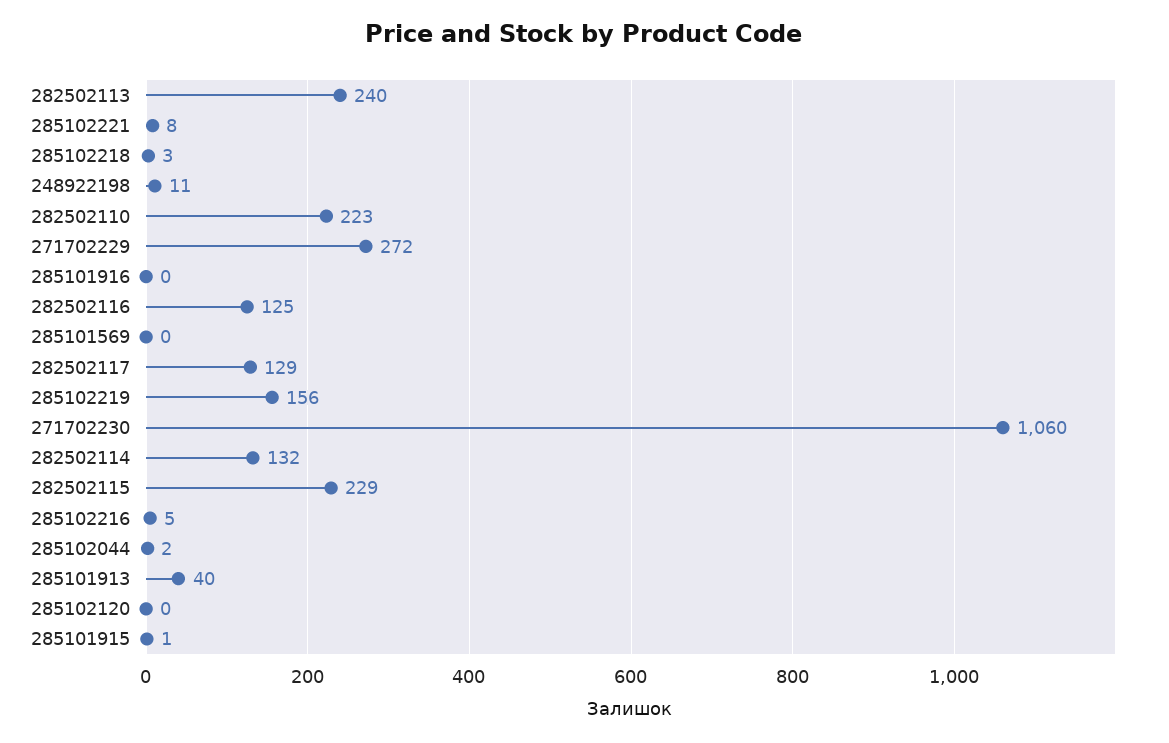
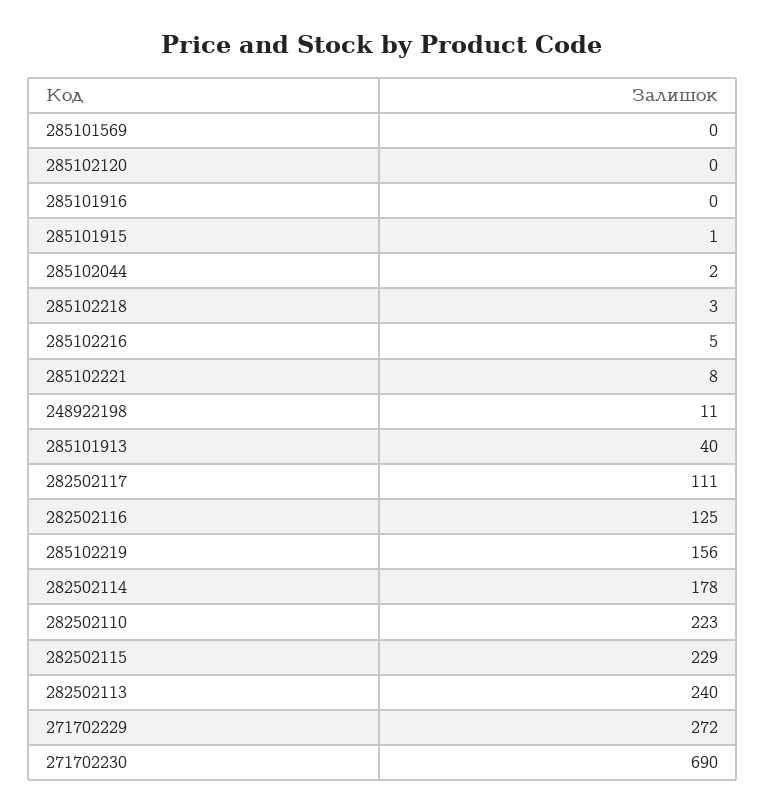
  {
    "282502113": 240,
    "285102221": 8,
    "285102218": 3,
    "248922198": 11,
    "282502110": 223,
    "271702229": 272,
    "285101916": 0,
    "282502116": 125,
    "285101569": 0,
-   "282502117": 129,
+   "282502117": 111,
    "285102219": 156,
-   "271702230": 1060,
+   "271702230": 690,
-   "282502114": 132,
+   "282502114": 178,
    "282502115": 229,
    "285102216": 5,
    "285102044": 2,
    "285101913": 40,
    "285102120": 0,
    "285101915": 1
  }

